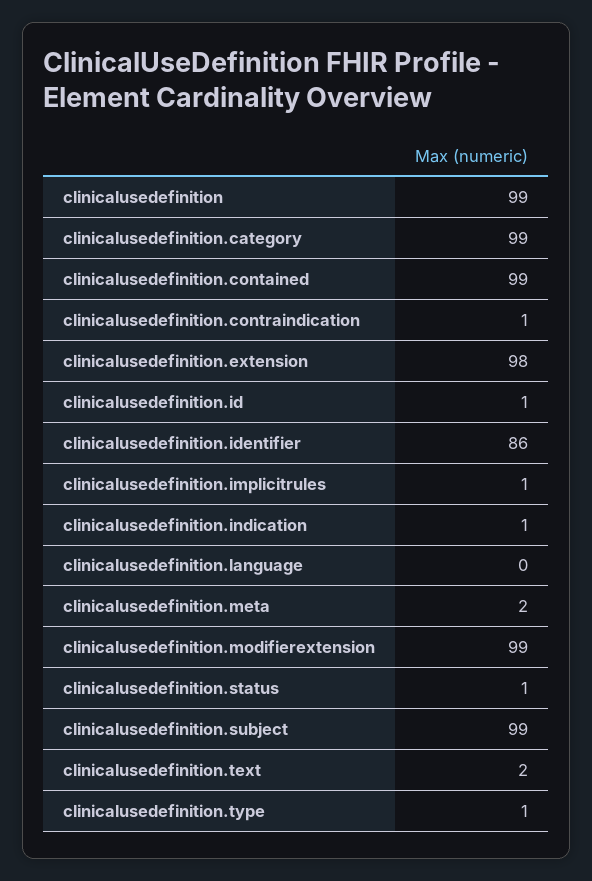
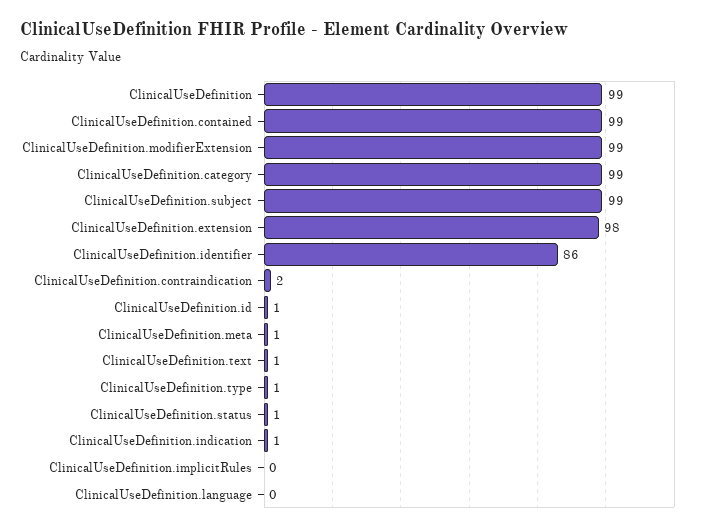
  {
    "clinicalusedefinition": 99,
    "clinicalusedefinition.category": 99,
    "clinicalusedefinition.contained": 99,
-   "clinicalusedefinition.contraindication": 1,
+   "clinicalusedefinition.contraindication": 2,
    "clinicalusedefinition.extension": 98,
    "clinicalusedefinition.id": 1,
    "clinicalusedefinition.identifier": 86,
-   "clinicalusedefinition.implicitrules": 1,
+   "clinicalusedefinition.implicitrules": 0,
    "clinicalusedefinition.indication": 1,
    "clinicalusedefinition.language": 0,
-   "clinicalusedefinition.meta": 2,
+   "clinicalusedefinition.meta": 1,
    "clinicalusedefinition.modifierextension": 99,
    "clinicalusedefinition.status": 1,
    "clinicalusedefinition.subject": 99,
-   "clinicalusedefinition.text": 2,
+   "clinicalusedefinition.text": 1,
    "clinicalusedefinition.type": 1
  }

